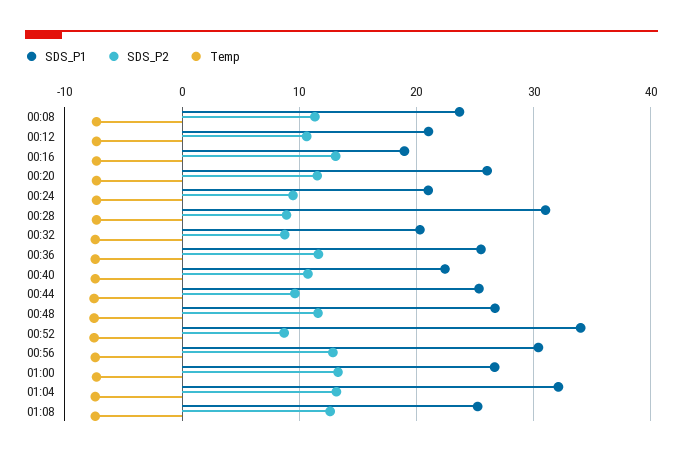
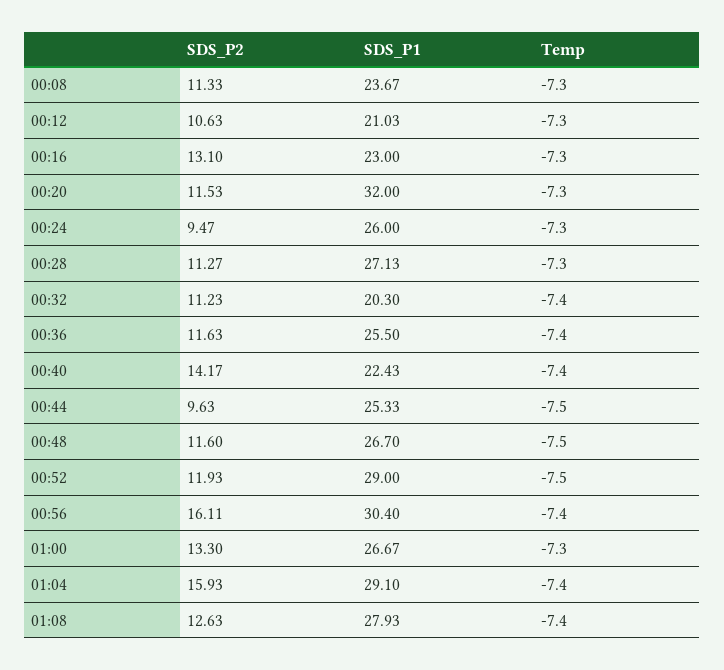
  {
    "SDS_P1": {
      "00:08": 23.67,
      "00:12": 21.03,
-     "00:16": 19,
+     "00:16": 23,
-     "00:20": 26,
+     "00:20": 32,
-     "00:24": 21,
+     "00:24": 26,
-     "00:28": 31,
+     "00:28": 27.13,
      "00:32": 20.3,
      "00:36": 25.5,
      "00:40": 22.43,
      "00:44": 25.33,
      "00:48": 26.7,
-     "00:52": 34,
+     "00:52": 29,
      "00:56": 30.4,
      "01:00": 26.67,
-     "01:04": 32,
+     "01:04": 29.1,
-     "01:08": 25
+     "01:08": 27.93
    },
    "SDS_P2": {
      "00:08": 11.33,
      "00:12": 10.63,
      "00:16": 13.1,
      "00:20": 11.53,
      "00:24": 9.47,
-     "00:28": 9,
+     "00:28": 11.27,
-     "00:32": 9,
+     "00:32": 11.23,
      "00:36": 11.63,
-     "00:40": 11,
+     "00:40": 14.17,
      "00:44": 9.63,
      "00:48": 11.6,
-     "00:52": 9,
+     "00:52": 11.93,
-     "00:56": 13,
+     "00:56": 16.11,
      "01:00": 13.3,
-     "01:04": 13,
+     "01:04": 15.93,
      "01:08": 12.63
    },
    "Temp": {
      "00:08": -7.3,
      "00:12": -7.3,
      "00:16": -7.3,
      "00:20": -7.3,
      "00:24": -7.3,
      "00:28": -7.3,
      "00:32": -7.4,
      "00:36": -7.4,
      "00:40": -7.4,
      "00:44": -7.5,
      "00:48": -7.5,
      "00:52": -7.5,
      "00:56": -7.4,
      "01:00": -7.3,
      "01:04": -7.4,
      "01:08": -7.4
    }
  }

